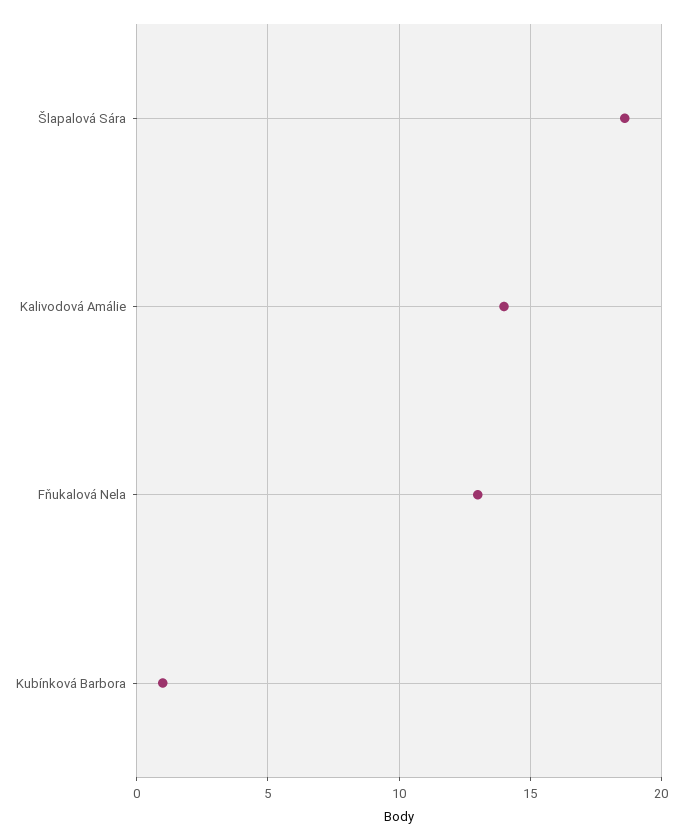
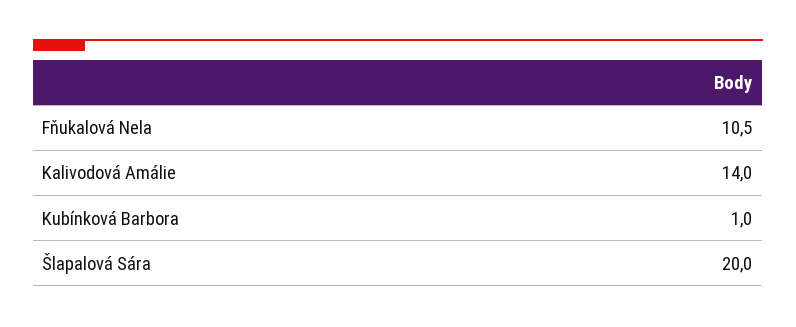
  {
-   "Šlapalová Sára": 18.5,
+   "Šlapalová Sára": 20,
    "Kalivodová Amálie": 14,
-   "Fňukalová Nela": 13,
+   "Fňukalová Nela": 10.5,
    "Kubínková Barbora": 1
  }

